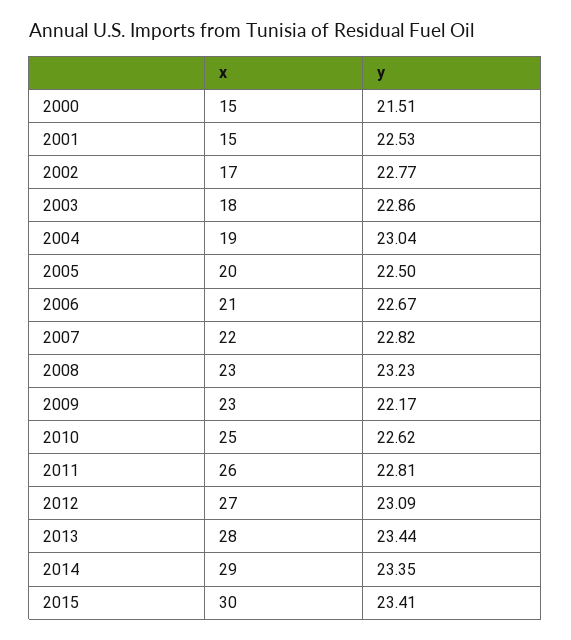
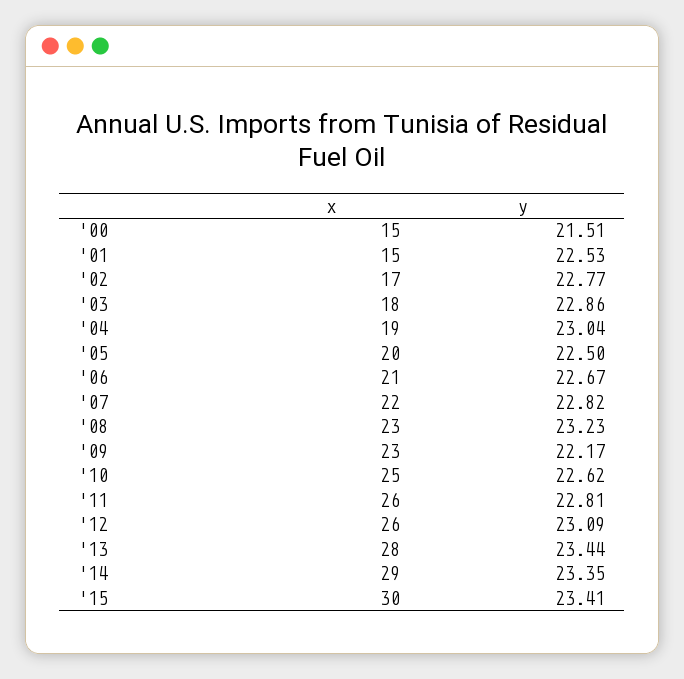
  {
    "x": {
      "2000": 15,
      "2001": 15,
      "2002": 17,
      "2003": 18,
      "2004": 19,
      "2005": 20,
      "2006": 21,
      "2007": 22,
      "2008": 23,
      "2009": 23,
      "2010": 25,
      "2011": 26,
-     "2012": 27,
+     "2012": 26,
      "2013": 28,
      "2014": 29,
      "2015": 30
    },
    "y": {
      "2000": 21.51,
      "2001": 22.53,
      "2002": 22.77,
      "2003": 22.86,
      "2004": 23.04,
      "2005": 22.5,
      "2006": 22.67,
      "2007": 22.82,
      "2008": 23.23,
      "2009": 22.17,
      "2010": 22.62,
      "2011": 22.81,
      "2012": 23.09,
      "2013": 23.44,
      "2014": 23.35,
      "2015": 23.41
    }
  }

